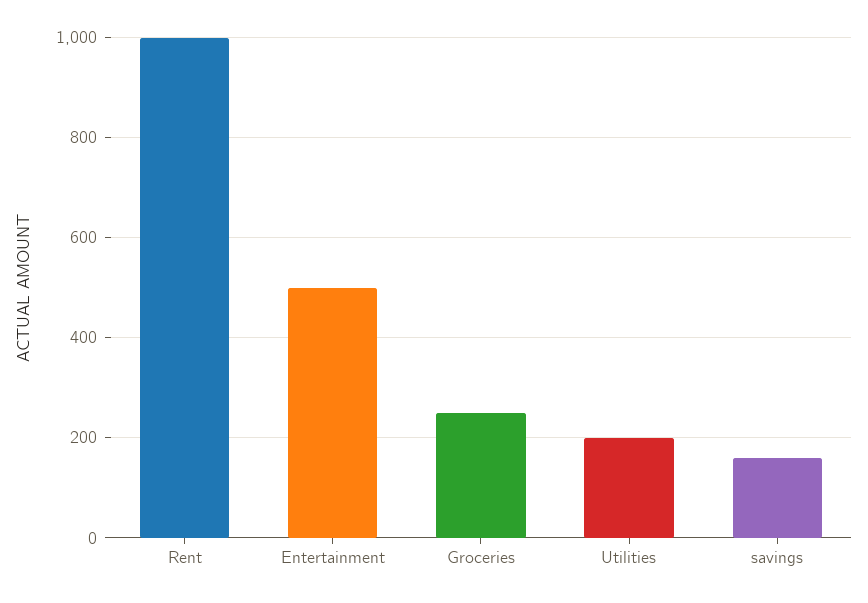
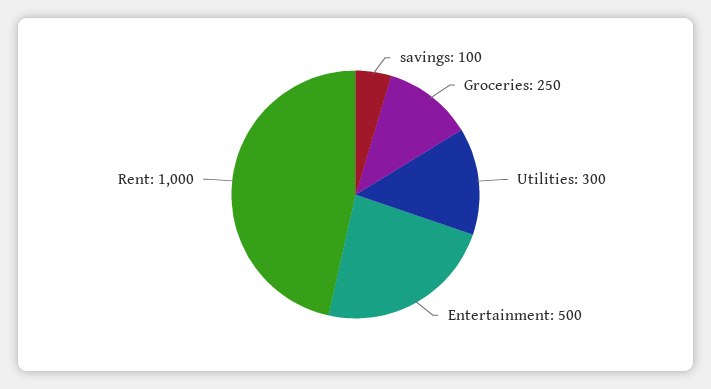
  {
    "Rent": 1000,
    "Entertainment": 500,
    "Groceries": 250,
-   "Utilities": 200,
+   "Utilities": 300,
-   "savings": 160
+   "savings": 100
  }

